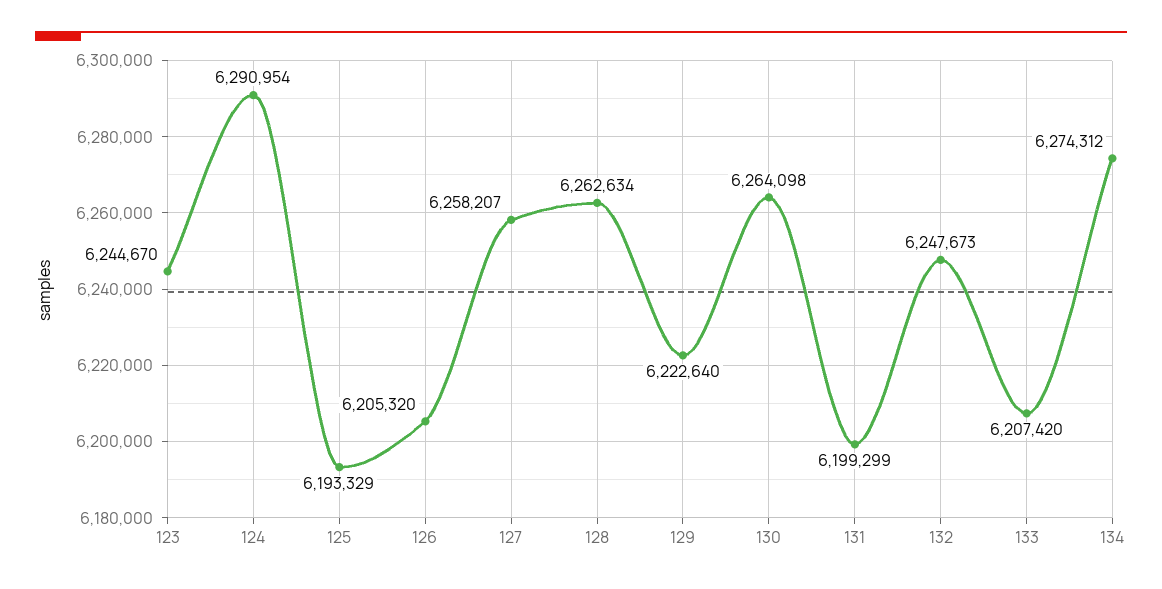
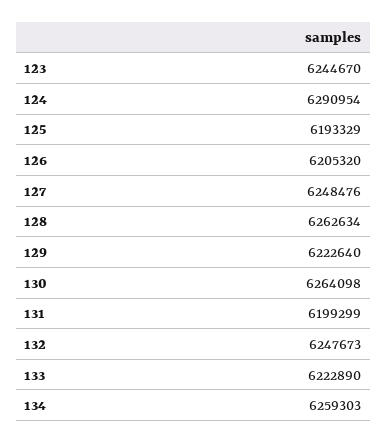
  {
    "123": 6244670,
    "124": 6290954,
    "125": 6193329,
    "126": 6205320,
-   "127": 6258207,
+   "127": 6248476,
    "128": 6262634,
    "129": 6222640,
    "130": 6264098,
    "131": 6199299,
    "132": 6247673,
-   "133": 6207420,
+   "133": 6222890,
-   "134": 6274312
+   "134": 6259303
  }

